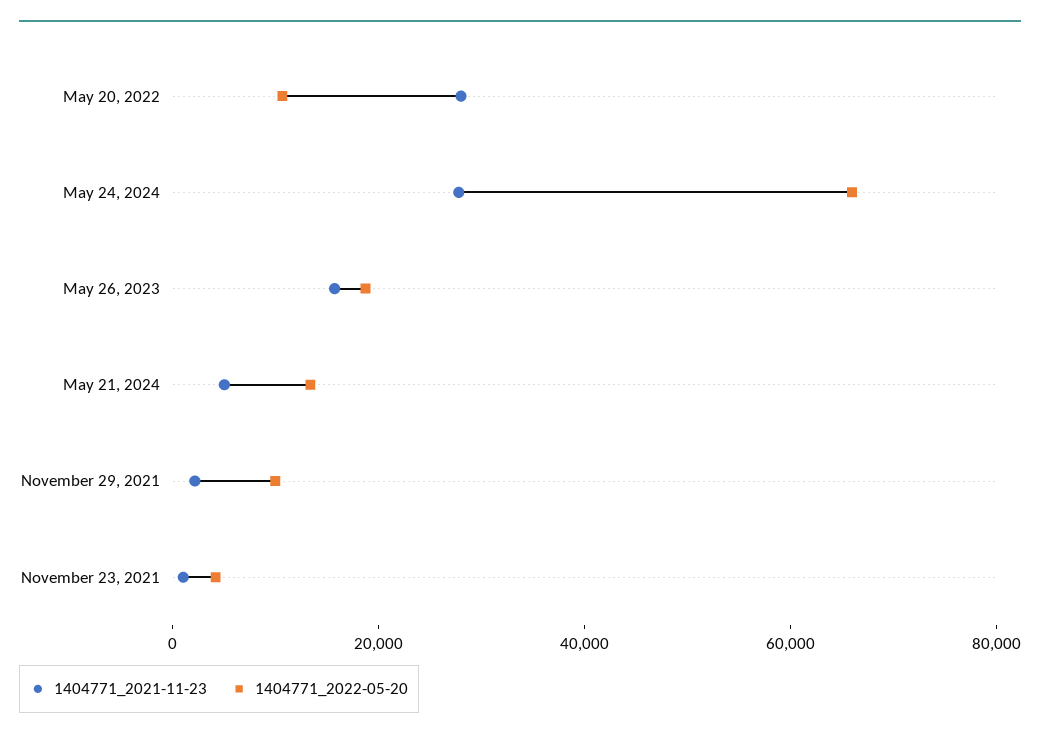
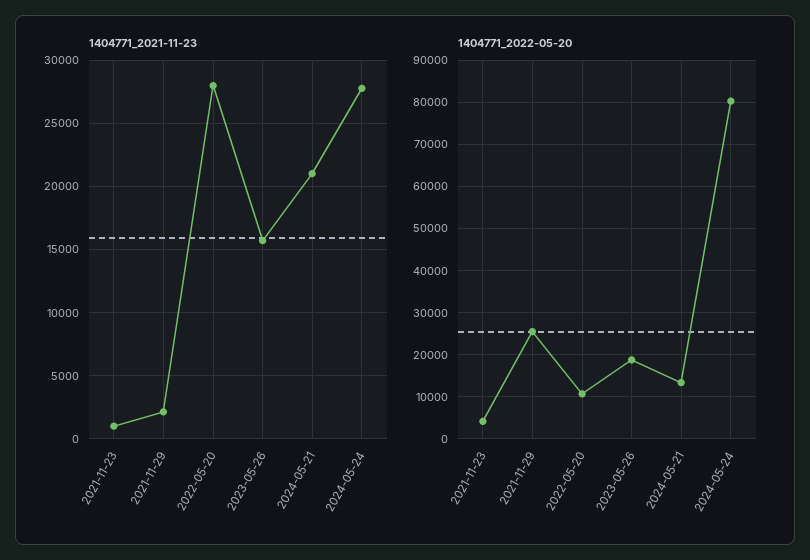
  {
    "1404771_2021-11-23": {
      "May 20, 2022": 28000,
      "May 24, 2024": 28000,
      "May 26, 2023": 15500,
-     "May 21, 2024": 5000,
+     "May 21, 2024": 21000,
      "November 29, 2021": 2000,
      "November 23, 2021": 1000
    },
    "1404771_2022-05-20": {
      "May 20, 2022": 10000,
-     "May 24, 2024": 65000,
+     "May 24, 2024": 80000,
      "May 26, 2023": 18000,
      "May 21, 2024": 14000,
-     "November 29, 2021": 10000,
+     "November 29, 2021": 26000,
      "November 23, 2021": 4000
    }
  }

